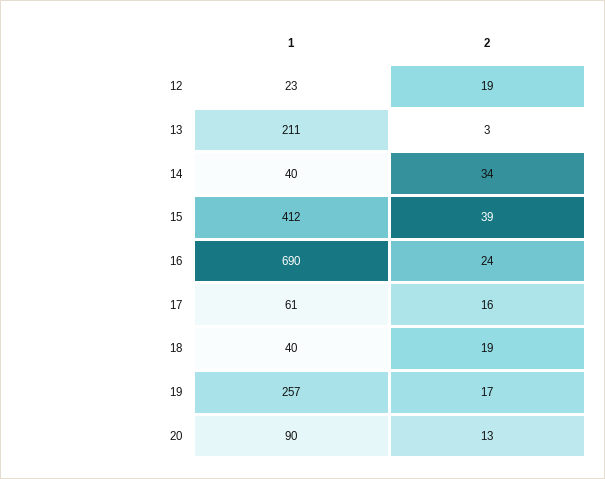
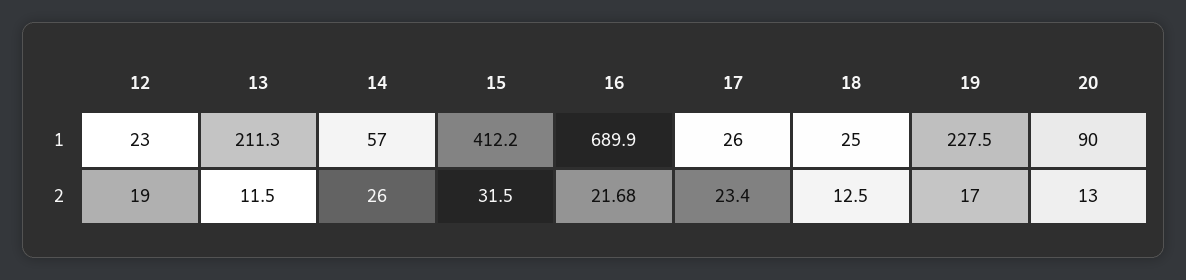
  {
    "1": {
      "12": 23,
      "13": 211.3,
-     "14": 40,
+     "14": 57,
      "15": 412.2,
      "16": 689.9,
-     "17": 61,
+     "17": 26,
-     "18": 40,
+     "18": 25,
-     "19": 257,
+     "19": 227.5,
      "20": 90
    },
    "2": {
      "12": 19,
-     "13": 3,
+     "13": 11.5,
-     "14": 34,
+     "14": 26,
-     "15": 39,
+     "15": 31.5,
-     "16": 24,
+     "16": 21.68,
-     "17": 16,
+     "17": 23.4,
-     "18": 19,
+     "18": 12.5,
      "19": 17,
      "20": 13
    }
  }

